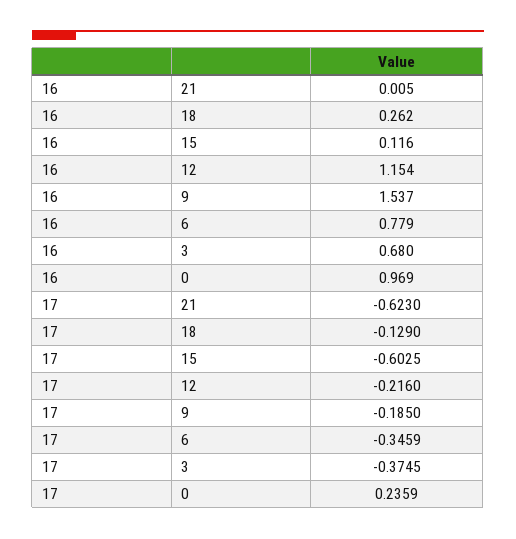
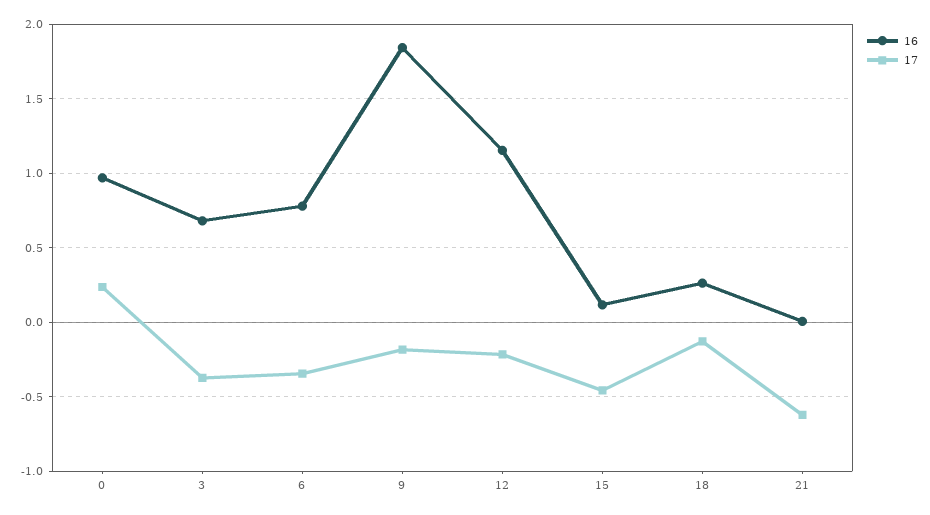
  {
    "16": {
      "21": 0.005,
      "18": 0.262,
      "15": 0.116,
      "12": 1.154,
-     "9": 1.537,
+     "9": 1.85,
      "6": 0.779,
      "3": 0.68,
      "0": 0.969
    },
    "17": {
      "21": -0.623,
      "18": -0.129,
-     "15": -0.6025,
+     "15": -0.45,
      "12": -0.216,
      "9": -0.185,
      "6": -0.3459,
      "3": -0.3745,
      "0": 0.2359
    }
  }

